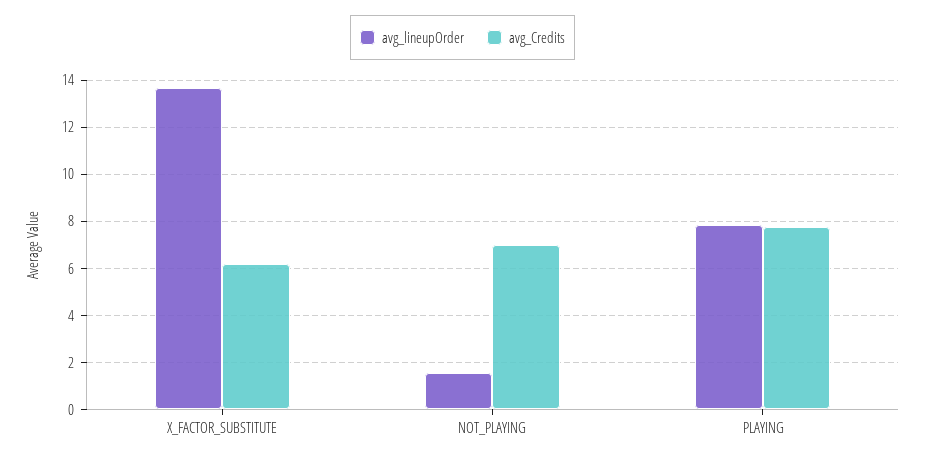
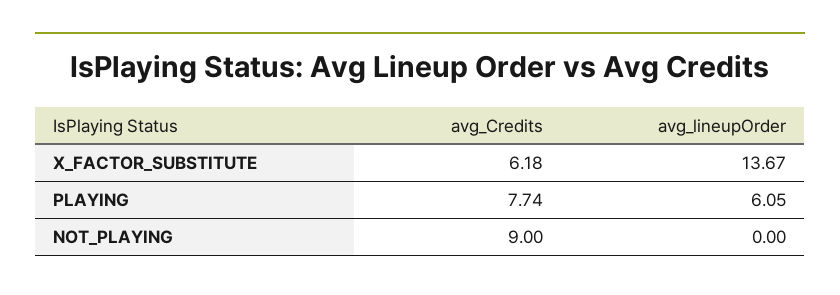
  {
    "avg_lineupOrder": {
      "X_FACTOR_SUBSTITUTE": 13.67,
-     "NOT_PLAYING": 1.5,
+     "NOT_PLAYING": 0,
-     "PLAYING": 8
+     "PLAYING": 6.05
    },
    "avg_Credits": {
      "X_FACTOR_SUBSTITUTE": 6.18,
-     "NOT_PLAYING": 7,
+     "NOT_PLAYING": 9,
      "PLAYING": 7.74
    }
  }

